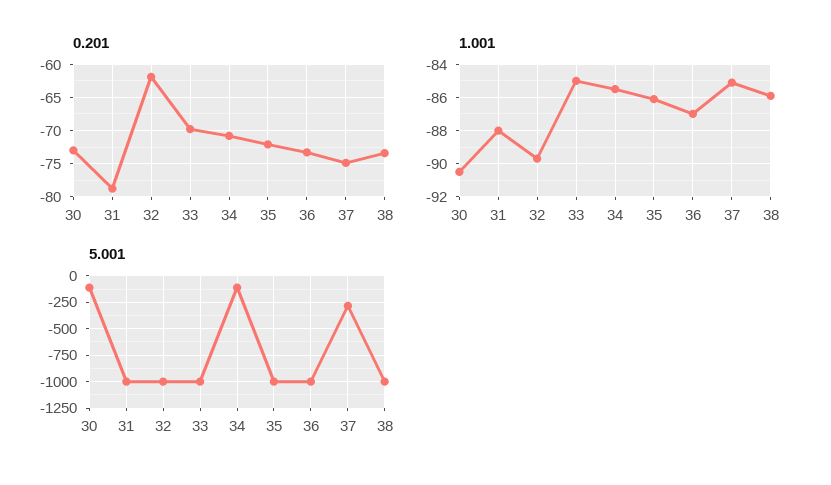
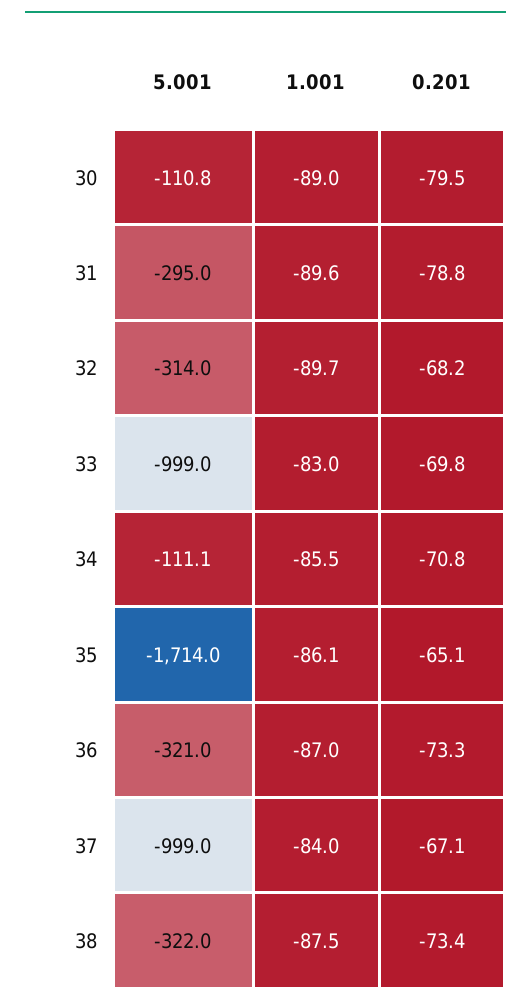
  {
    "0.201": {
-     "30": -73,
+     "30": -79.5,
      "31": -78.8,
-     "32": -62,
+     "32": -68.2,
      "33": -69.8,
      "34": -70.8,
-     "35": -72,
+     "35": -65.1,
      "36": -73.3,
-     "37": -75,
+     "37": -67.1,
      "38": -73.4
    },
    "1.001": {
-     "30": -90.5,
+     "30": -89,
-     "31": -88,
+     "31": -89.6,
      "32": -89.7,
-     "33": -85,
+     "33": -83,
      "34": -85.5,
      "35": -86.1,
      "36": -87,
-     "37": -85,
+     "37": -84,
-     "38": -86
+     "38": -87.5
    },
    "5.001": {
      "30": -110.8,
-     "31": -1000,
+     "31": -295,
-     "32": -1000,
+     "32": -314,
      "33": -999,
      "34": -111.1,
-     "35": -1000,
+     "35": -1714,
-     "36": -1000,
+     "36": -321,
-     "37": -250,
+     "37": -999,
-     "38": -1000
+     "38": -322
    }
  }

